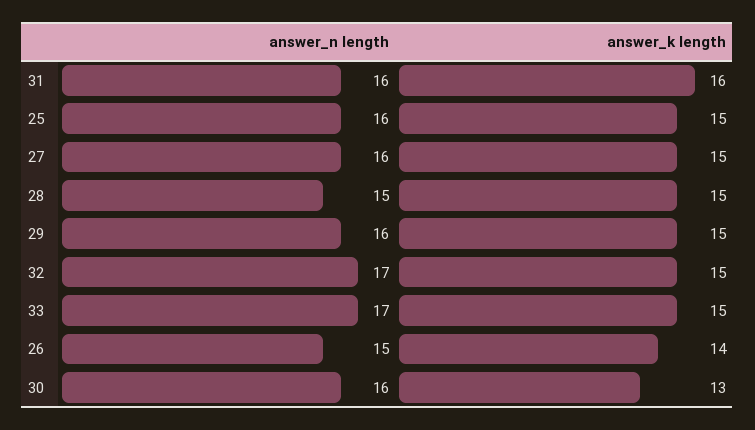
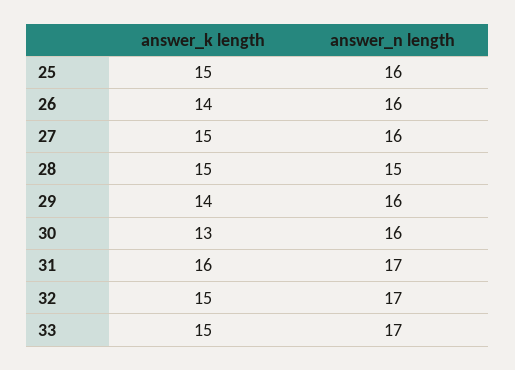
  {
    "answer_n length": {
-     "31": 16,
+     "31": 17,
      "25": 16,
      "27": 16,
      "28": 15,
      "29": 16,
      "32": 17,
      "33": 17,
-     "26": 15,
+     "26": 16,
      "30": 16
    },
    "answer_k length": {
      "31": 16,
      "25": 15,
      "27": 15,
      "28": 15,
-     "29": 15,
+     "29": 14,
      "32": 15,
      "33": 15,
      "26": 14,
      "30": 13
    }
  }

